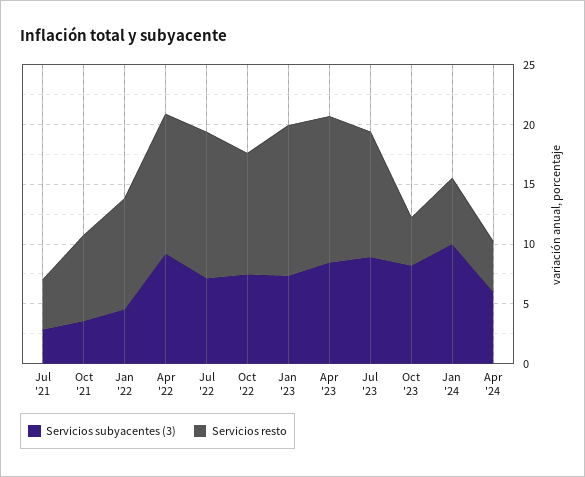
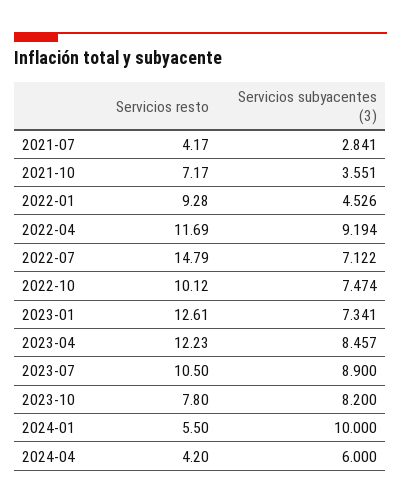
  {
    "Servicios subyacentes (3)": {
      "Jul '21": 2.841,
      "Oct '21": 3.551,
      "Jan '22": 4.526,
      "Apr '22": 9.194,
      "Jul '22": 7.122,
      "Oct '22": 7.474,
      "Jan '23": 7.341,
      "Apr '23": 8.457,
      "Jul '23": 8.9,
      "Oct '23": 8.2,
      "Jan '24": 10,
      "Apr '24": 6
    },
    "Servicios resto": {
      "Jul '21": 4.17,
      "Oct '21": 7.17,
      "Jan '22": 9.28,
      "Apr '22": 11.69,
-     "Jul '22": 12,
+     "Jul '22": 14.79,
      "Oct '22": 10.12,
      "Jan '23": 12.61,
      "Apr '23": 12.23,
      "Jul '23": 10.5,
-     "Oct '23": 4,
+     "Oct '23": 7.8,
      "Jan '24": 5.5,
      "Apr '24": 4.2
    }
  }

